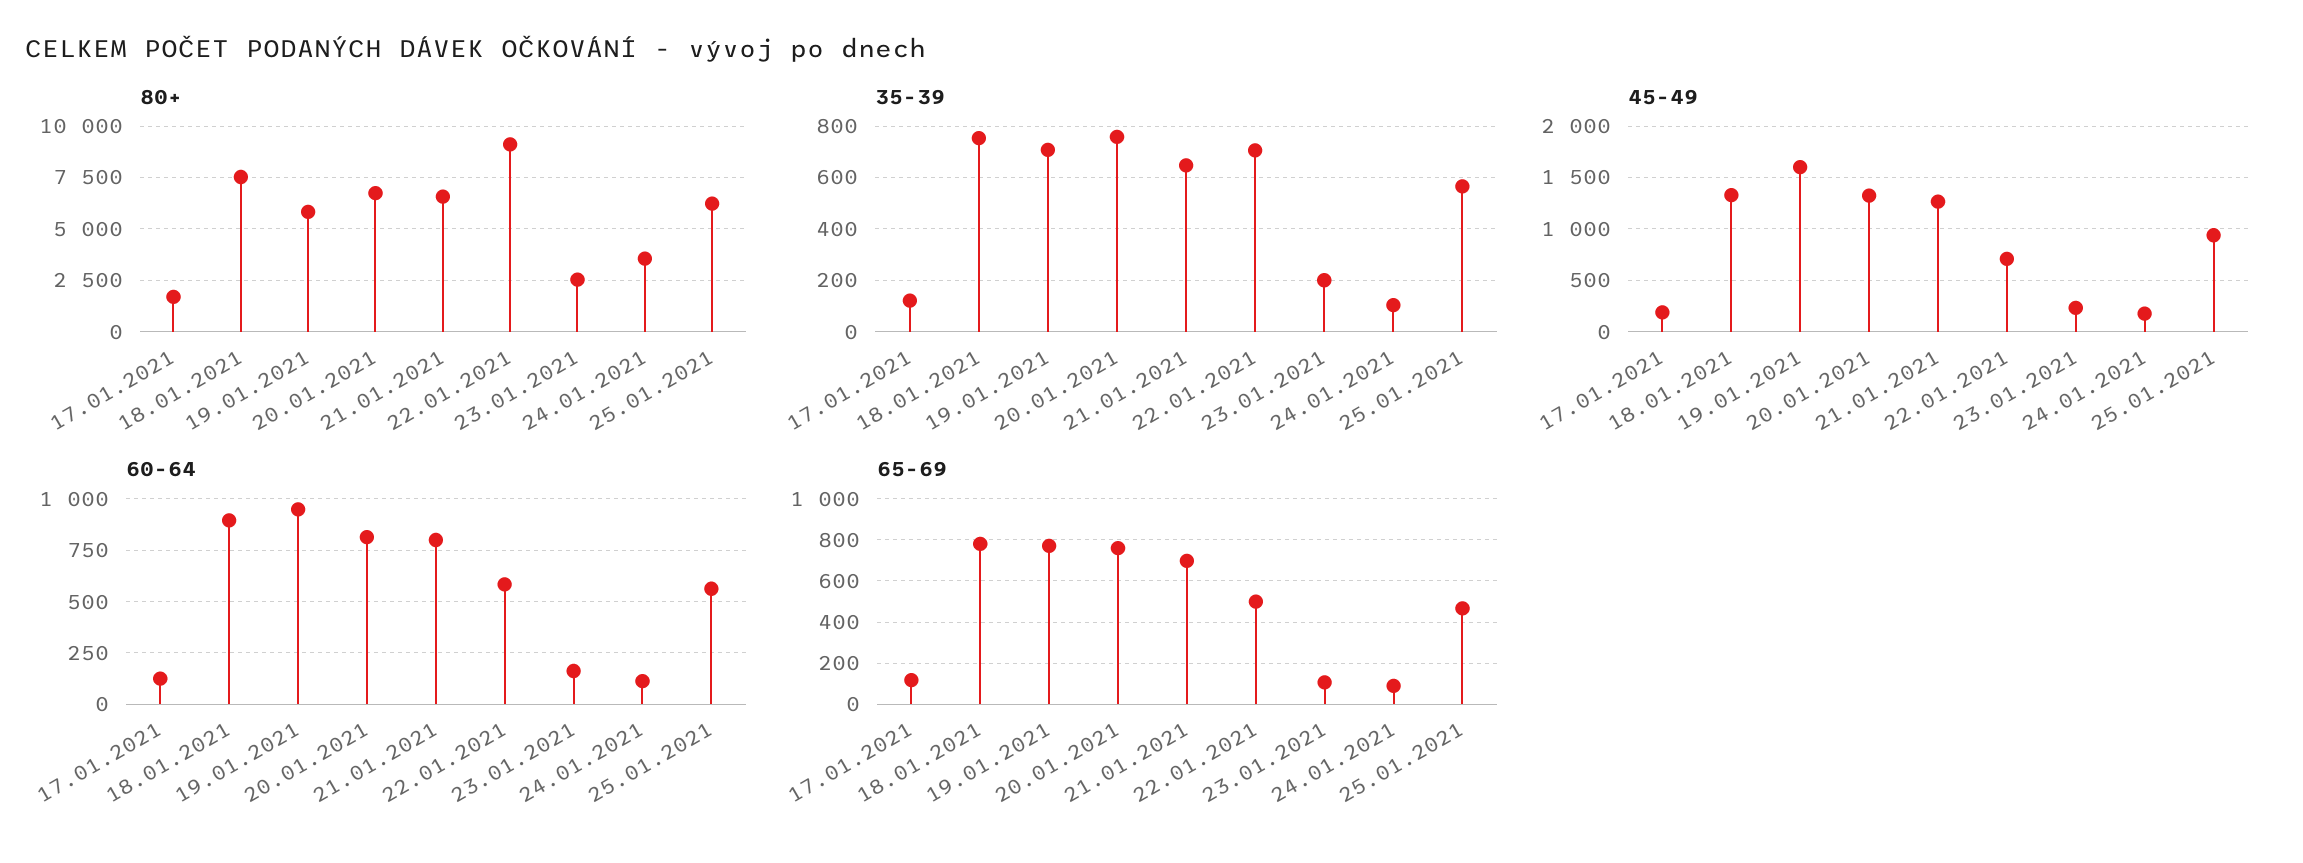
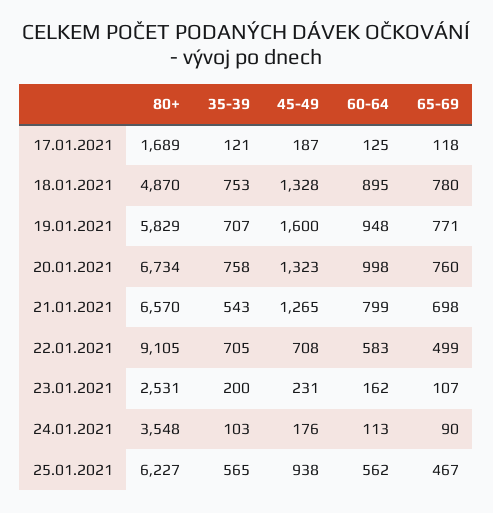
  {
    "80+": {
      "17.01.2021": 1689,
-     "18.01.2021": 7500,
+     "18.01.2021": 4870,
      "19.01.2021": 5829,
      "20.01.2021": 6734,
      "21.01.2021": 6570,
      "22.01.2021": 9105,
      "23.01.2021": 2531,
      "24.01.2021": 3548,
      "25.01.2021": 6227
    },
    "35-39": {
      "17.01.2021": 121,
      "18.01.2021": 753,
      "19.01.2021": 707,
      "20.01.2021": 758,
-     "21.01.2021": 650,
+     "21.01.2021": 543,
      "22.01.2021": 705,
      "23.01.2021": 200,
      "24.01.2021": 103,
      "25.01.2021": 565
    },
    "45-49": {
      "17.01.2021": 187,
      "18.01.2021": 1328,
      "19.01.2021": 1600,
      "20.01.2021": 1323,
      "21.01.2021": 1265,
      "22.01.2021": 708,
      "23.01.2021": 231,
      "24.01.2021": 176,
      "25.01.2021": 938
    },
    "60-64": {
      "17.01.2021": 125,
      "18.01.2021": 895,
      "19.01.2021": 948,
-     "20.01.2021": 800,
+     "20.01.2021": 998,
      "21.01.2021": 799,
      "22.01.2021": 583,
      "23.01.2021": 162,
      "24.01.2021": 113,
      "25.01.2021": 562
    },
    "65-69": {
      "17.01.2021": 118,
      "18.01.2021": 780,
      "19.01.2021": 771,
      "20.01.2021": 760,
      "21.01.2021": 698,
      "22.01.2021": 499,
      "23.01.2021": 107,
      "24.01.2021": 90,
      "25.01.2021": 467
    }
  }

